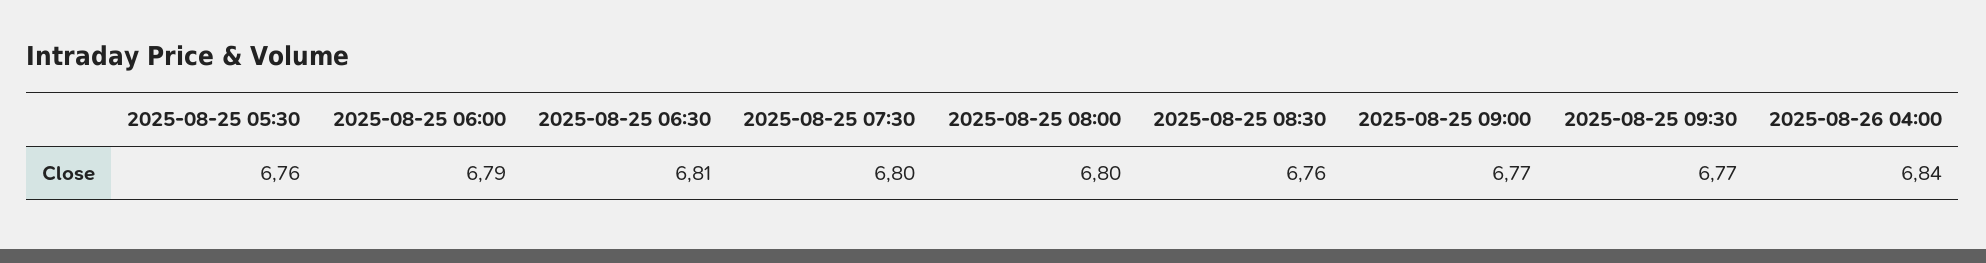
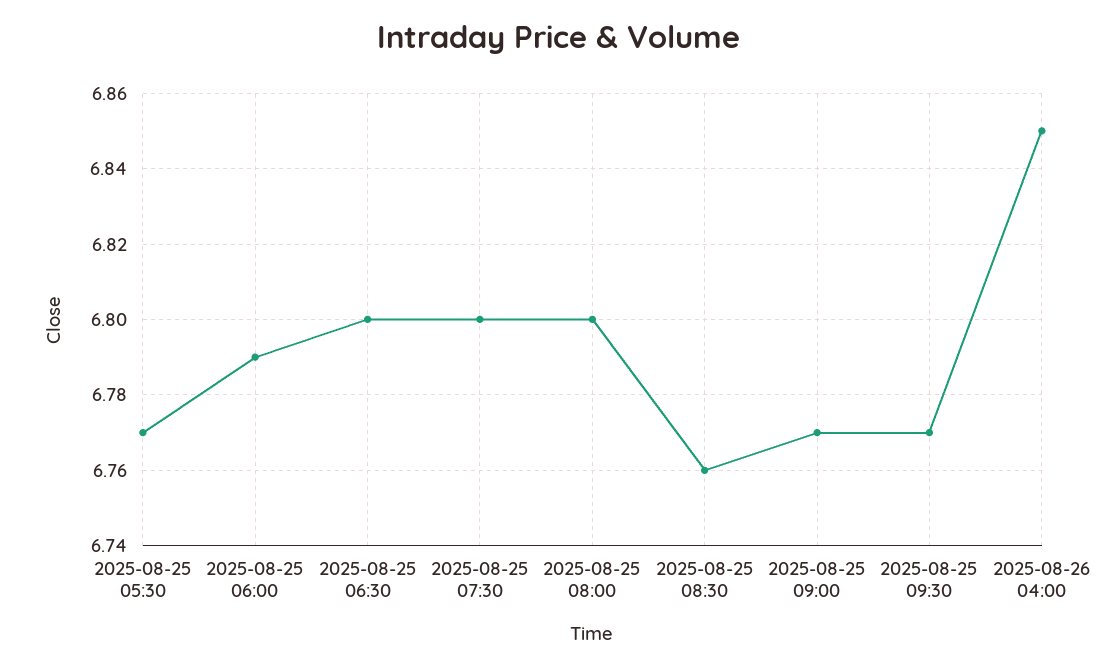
  {
-   "2025-08-25 05:30": 6.76,
+   "2025-08-25 05:30": 6.77,
    "2025-08-25 06:00": 6.79,
-   "2025-08-25 06:30": 6.81,
+   "2025-08-25 06:30": 6.8,
    "2025-08-25 07:30": 6.8,
    "2025-08-25 08:00": 6.8,
    "2025-08-25 08:30": 6.76,
    "2025-08-25 09:00": 6.77,
    "2025-08-25 09:30": 6.77,
-   "2025-08-26 04:00": 6.84
+   "2025-08-26 04:00": 6.85
  }

